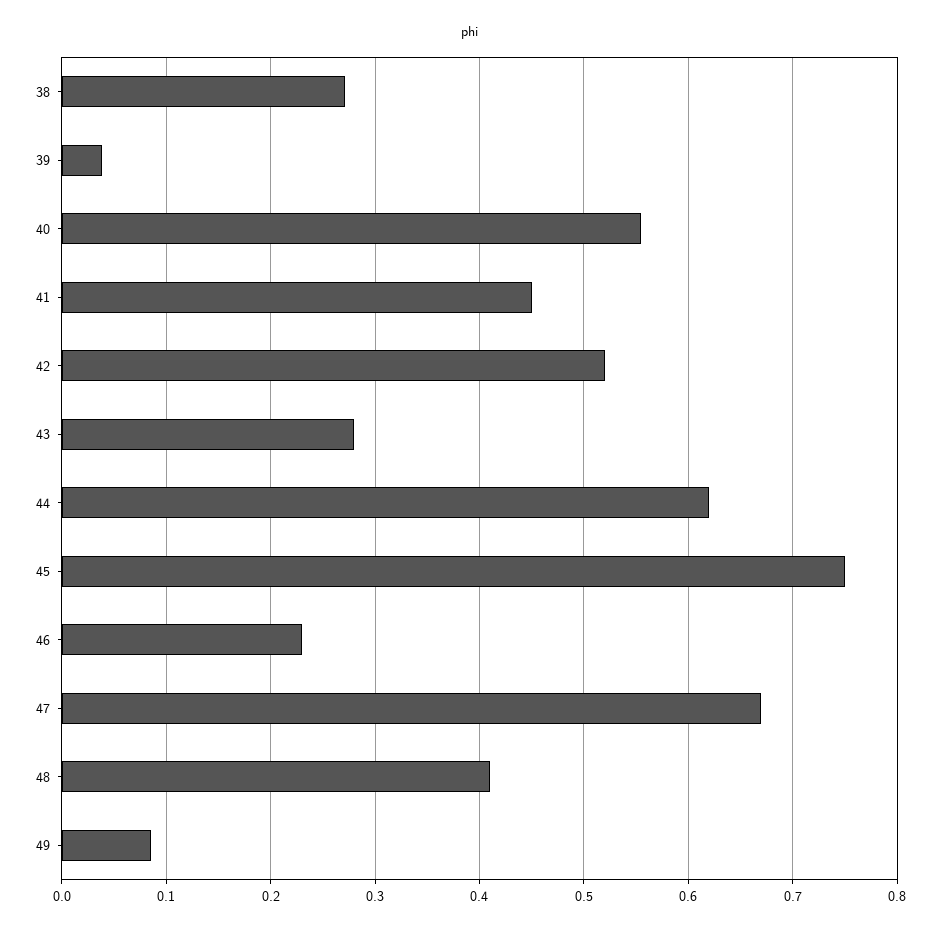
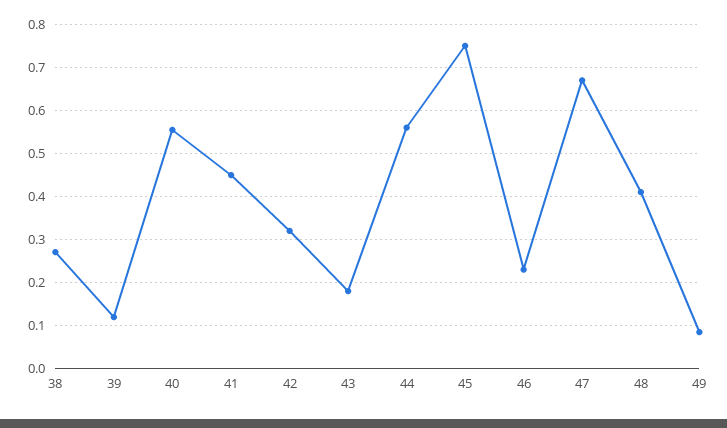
  {
    "38": 0.27,
-   "39": 0.04,
+   "39": 0.12,
    "40": 0.55,
    "41": 0.45,
-   "42": 0.52,
+   "42": 0.32,
-   "43": 0.28,
+   "43": 0.18,
-   "44": 0.62,
+   "44": 0.56,
    "45": 0.75,
    "46": 0.23,
    "47": 0.67,
    "48": 0.41,
    "49": 0.09
  }

